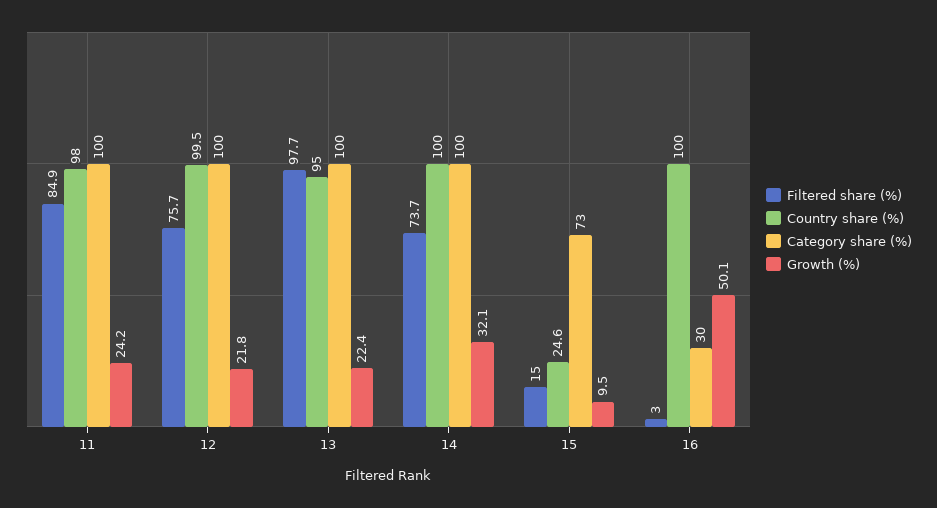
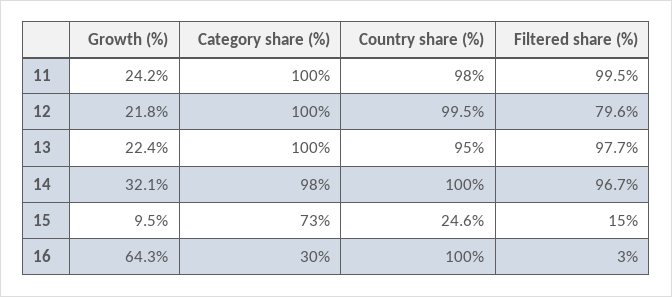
  {
    "Filtered share (%)": {
-     "11": 84.9,
+     "11": 99.5,
-     "12": 75.7,
+     "12": 79.6,
      "13": 97.7,
-     "14": 73.7,
+     "14": 96.7,
      "15": 15,
      "16": 3
    },
    "Country share (%)": {
      "11": 98,
      "12": 99.5,
      "13": 95,
      "14": 100,
      "15": 24.6,
      "16": 100
    },
    "Category share (%)": {
      "11": 100,
      "12": 100,
      "13": 100,
-     "14": 100,
+     "14": 98,
      "15": 73,
      "16": 30
    },
    "Growth (%)": {
      "11": 24.2,
      "12": 21.8,
      "13": 22.4,
      "14": 32.1,
      "15": 9.5,
-     "16": 50.1
+     "16": 64.3
    }
  }

